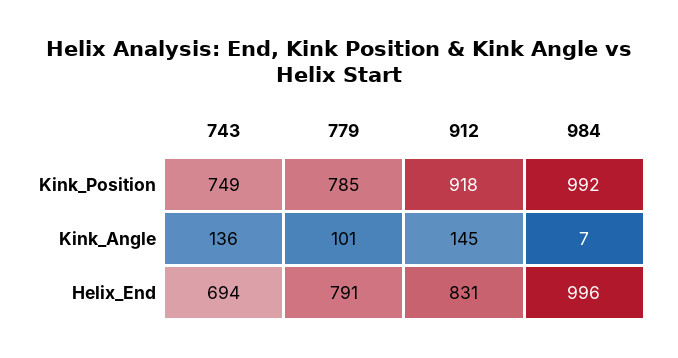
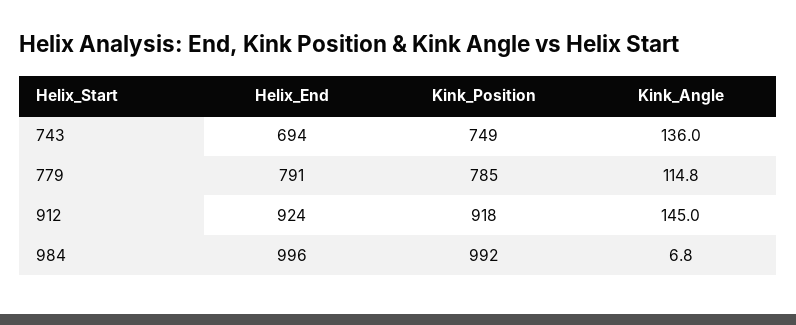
  {
    "743": {
      "Kink_Position": 749,
      "Kink_Angle": 136,
      "Helix_End": 694
    },
    "779": {
      "Kink_Position": 785,
-     "Kink_Angle": 101,
+     "Kink_Angle": 114.8,
      "Helix_End": 791
    },
    "912": {
      "Kink_Position": 918,
      "Kink_Angle": 145,
-     "Helix_End": 831
+     "Helix_End": 924
    },
    "984": {
      "Kink_Position": 992,
      "Kink_Angle": 6.8,
      "Helix_End": 996
    }
  }

